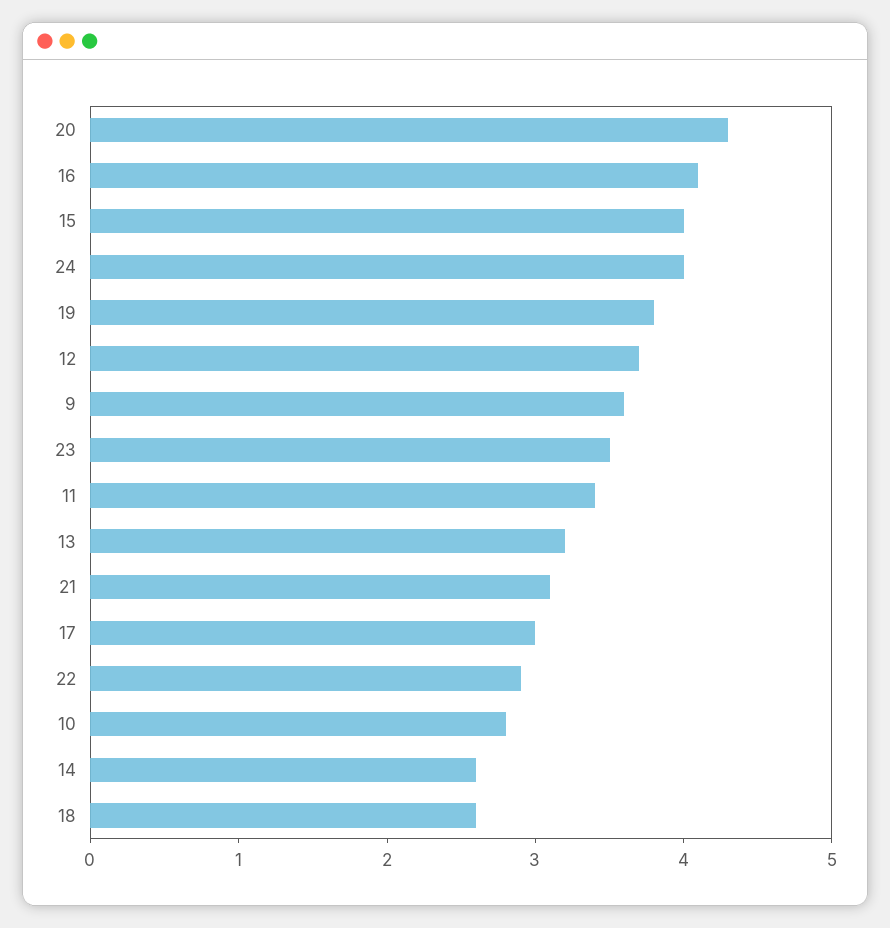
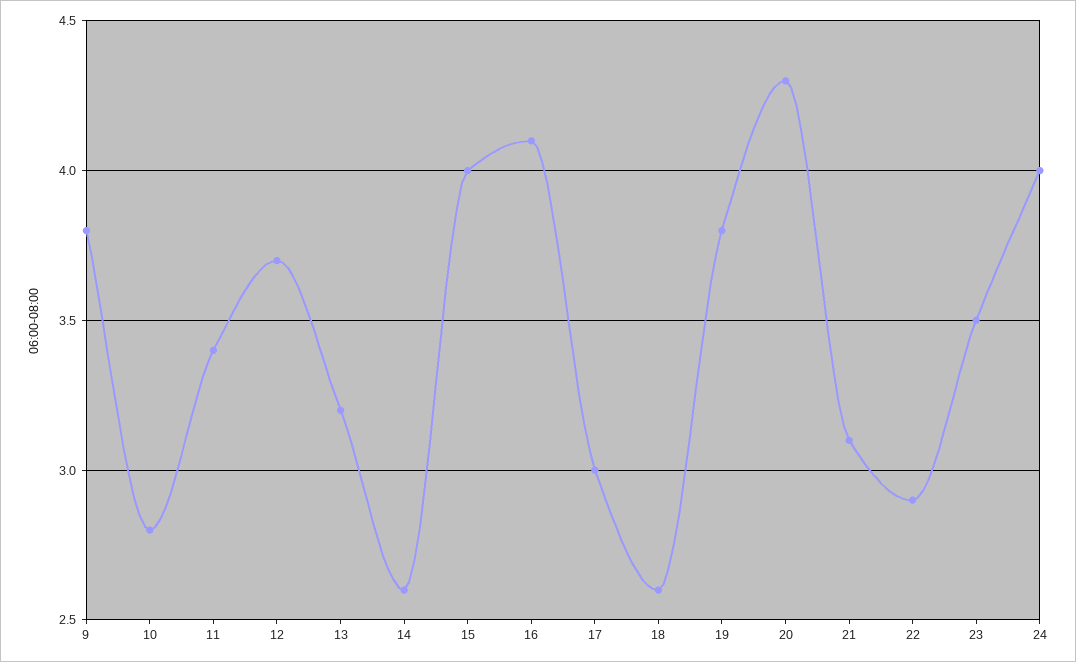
  {
    "20": 4.3,
    "16": 4.1,
    "15": 4,
    "24": 4,
    "19": 3.8,
    "12": 3.7,
-   "9": 3.6,
+   "9": 3.8,
    "23": 3.5,
    "11": 3.4,
    "13": 3.2,
    "21": 3.1,
    "17": 3,
    "22": 2.9,
    "10": 2.8,
    "14": 2.6,
    "18": 2.6
  }

